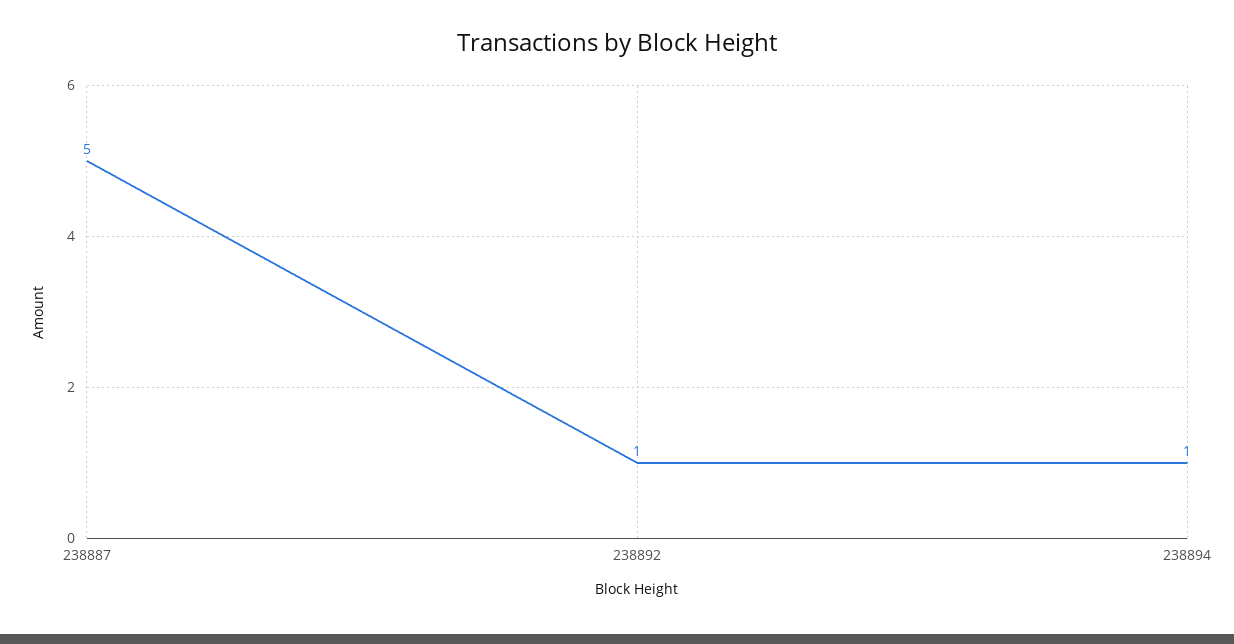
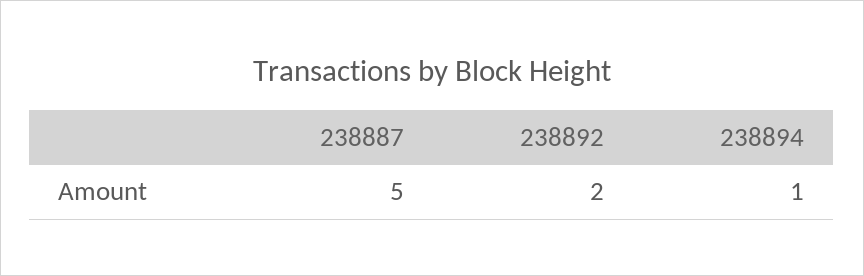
  {
    "238887": 5,
-   "238892": 1,
+   "238892": 2,
    "238894": 1
  }

